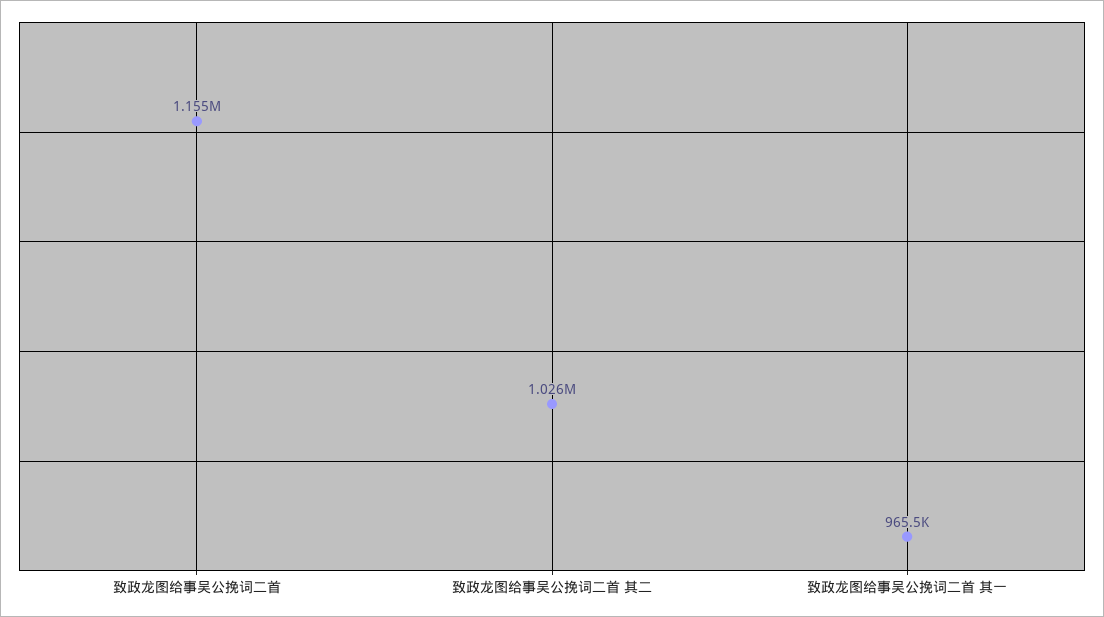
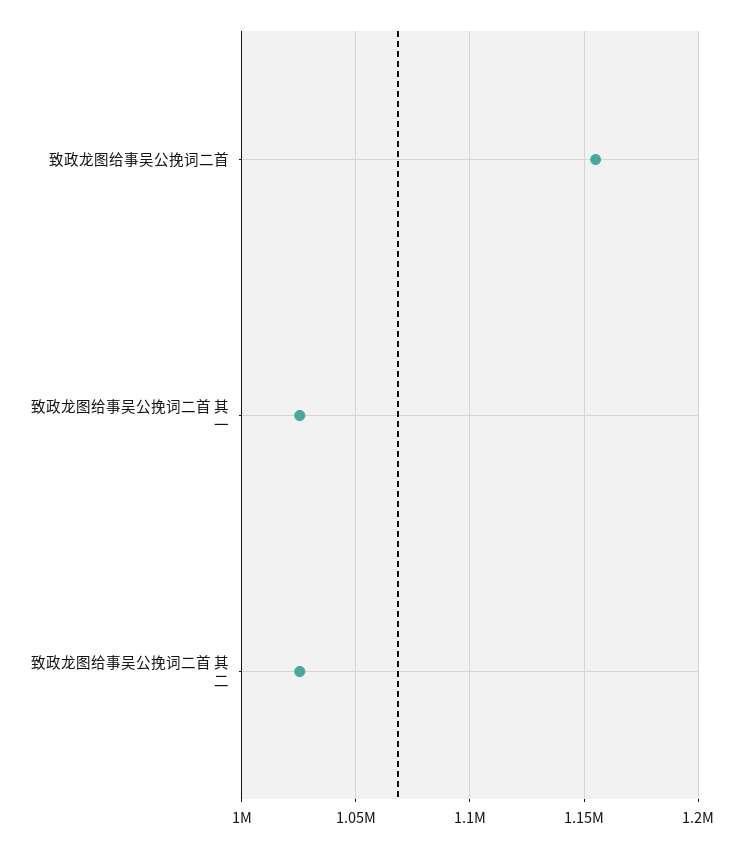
  {
    "致政龙图给事吴公挽词二首": 1155000,
    "致政龙图给事吴公挽词二首 其二": 1026000,
-   "致政龙图给事吴公挽词二首 其一": 965500
+   "致政龙图给事吴公挽词二首 其一": 1025000
  }

